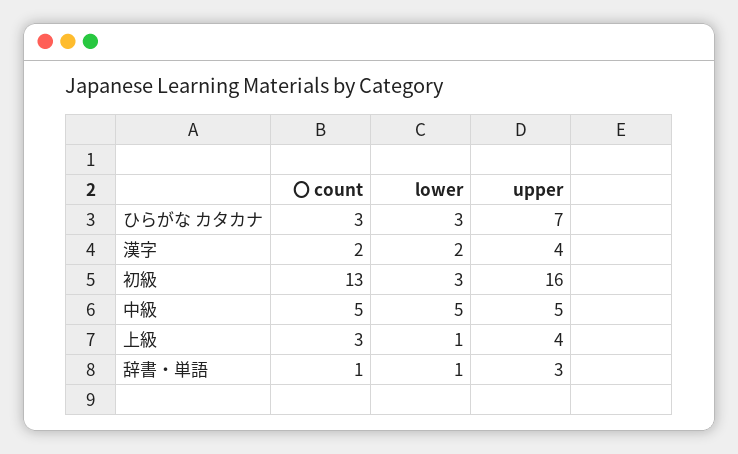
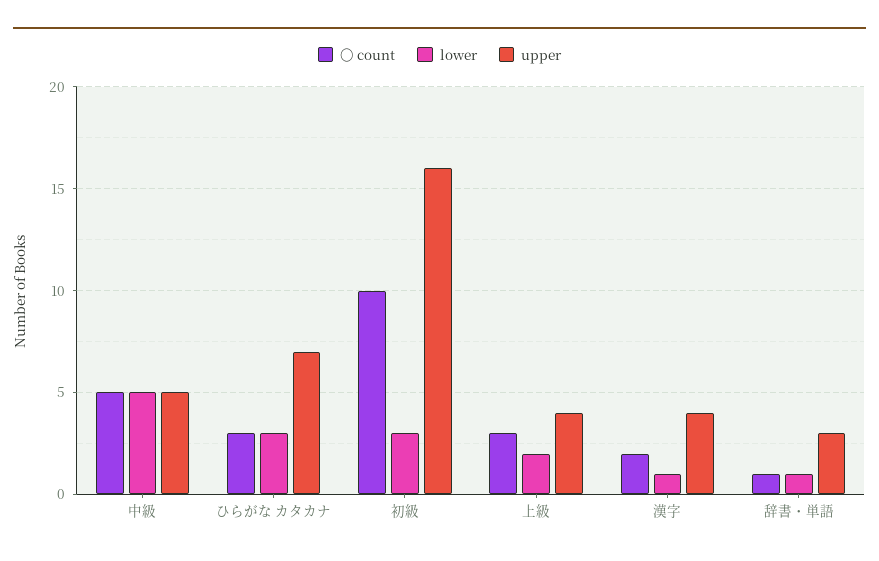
  {
    "〇 count": {
      "ひらがな カタカナ": 3,
      "漢字": 2,
-     "初級": 13,
+     "初級": 10,
      "中級": 5,
      "上級": 3,
      "辞書・単語": 1
    },
    "lower": {
      "ひらがな カタカナ": 3,
-     "漢字": 2,
+     "漢字": 1,
      "初級": 3,
      "中級": 5,
-     "上級": 1,
+     "上級": 2,
      "辞書・単語": 1
    },
    "upper": {
      "ひらがな カタカナ": 7,
      "漢字": 4,
      "初級": 16,
      "中級": 5,
      "上級": 4,
      "辞書・単語": 3
    }
  }

